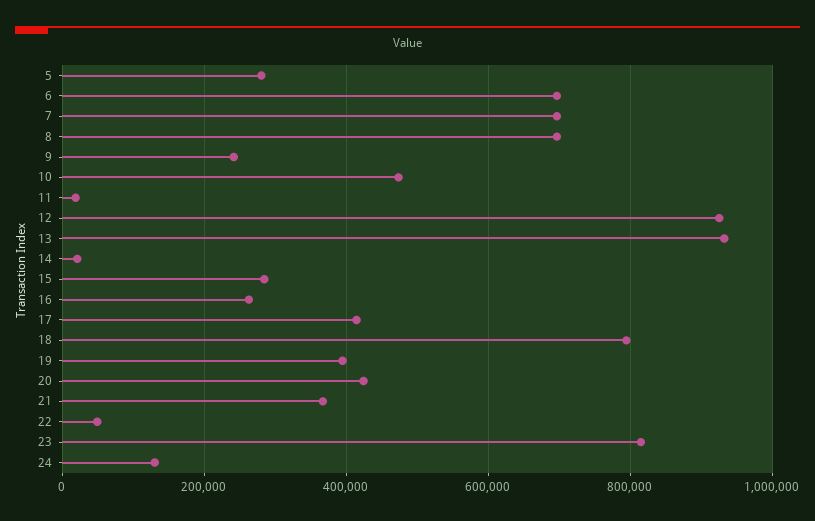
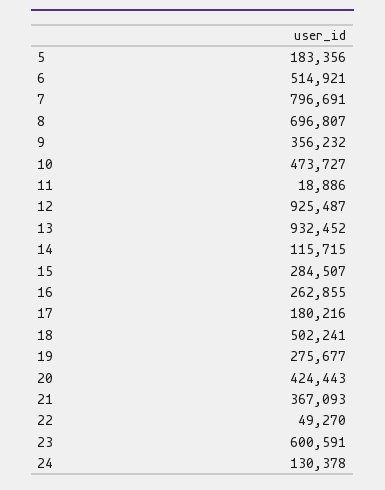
  {
-   "5": 280000,
+   "5": 183356,
-   "6": 700000,
+   "6": 514921,
-   "7": 700000,
+   "7": 796691,
    "8": 696807,
-   "9": 240000,
+   "9": 356232,
    "10": 473727,
    "11": 18886,
    "12": 925487,
    "13": 932452,
-   "14": 20000,
+   "14": 115715,
    "15": 284507,
    "16": 262855,
-   "17": 420000,
+   "17": 180216,
-   "18": 800000,
+   "18": 502241,
-   "19": 400000,
+   "19": 275677,
    "20": 424443,
    "21": 367093,
    "22": 49270,
-   "23": 820000,
+   "23": 600591,
    "24": 130378
  }

